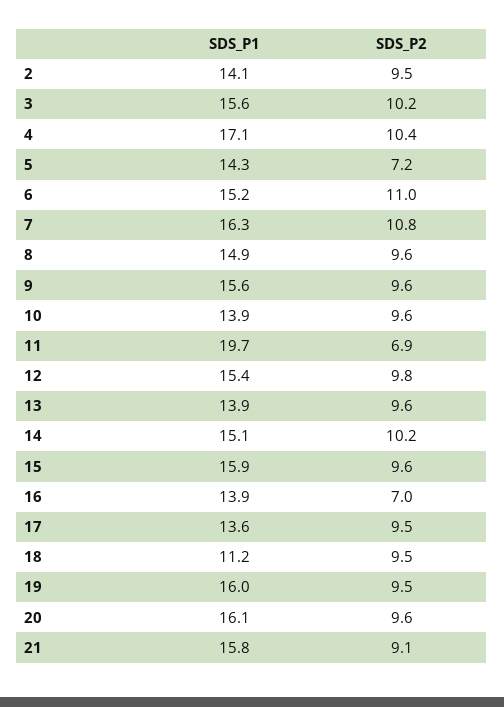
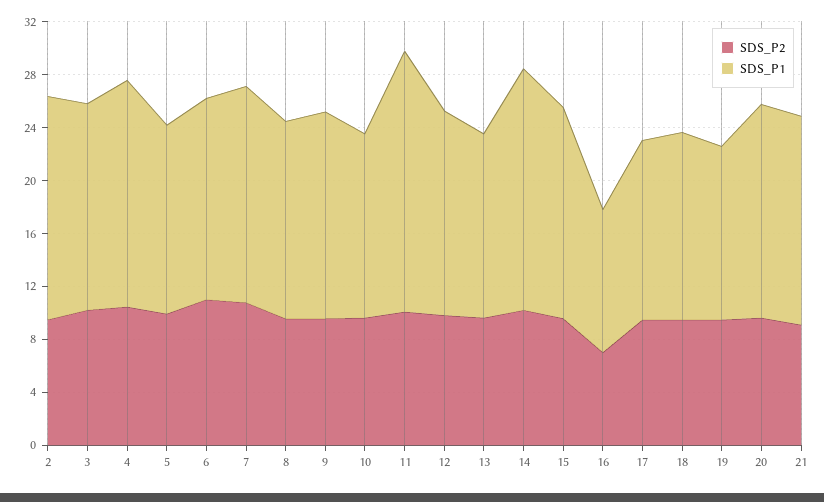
  {
    "SDS_P1": {
-     "2": 14.1,
+     "2": 17,
      "3": 15.6,
      "4": 17.1,
      "5": 14.3,
      "6": 15.2,
      "7": 16.3,
      "8": 14.9,
      "9": 15.6,
      "10": 13.9,
      "11": 19.7,
      "12": 15.4,
      "13": 13.9,
-     "14": 15.1,
+     "14": 18,
      "15": 15.9,
-     "16": 13.9,
+     "16": 11,
      "17": 13.6,
-     "18": 11.2,
+     "18": 14,
-     "19": 16,
+     "19": 13,
      "20": 16.1,
      "21": 15.8
    },
    "SDS_P2": {
      "2": 9.5,
      "3": 10.2,
      "4": 10.4,
-     "5": 7.2,
+     "5": 10,
      "6": 11,
      "7": 10.8,
      "8": 9.6,
      "9": 9.6,
      "10": 9.6,
-     "11": 6.9,
+     "11": 10,
      "12": 9.8,
      "13": 9.6,
      "14": 10.2,
      "15": 9.6,
      "16": 7,
      "17": 9.5,
      "18": 9.5,
      "19": 9.5,
      "20": 9.6,
      "21": 9.1
    }
  }

